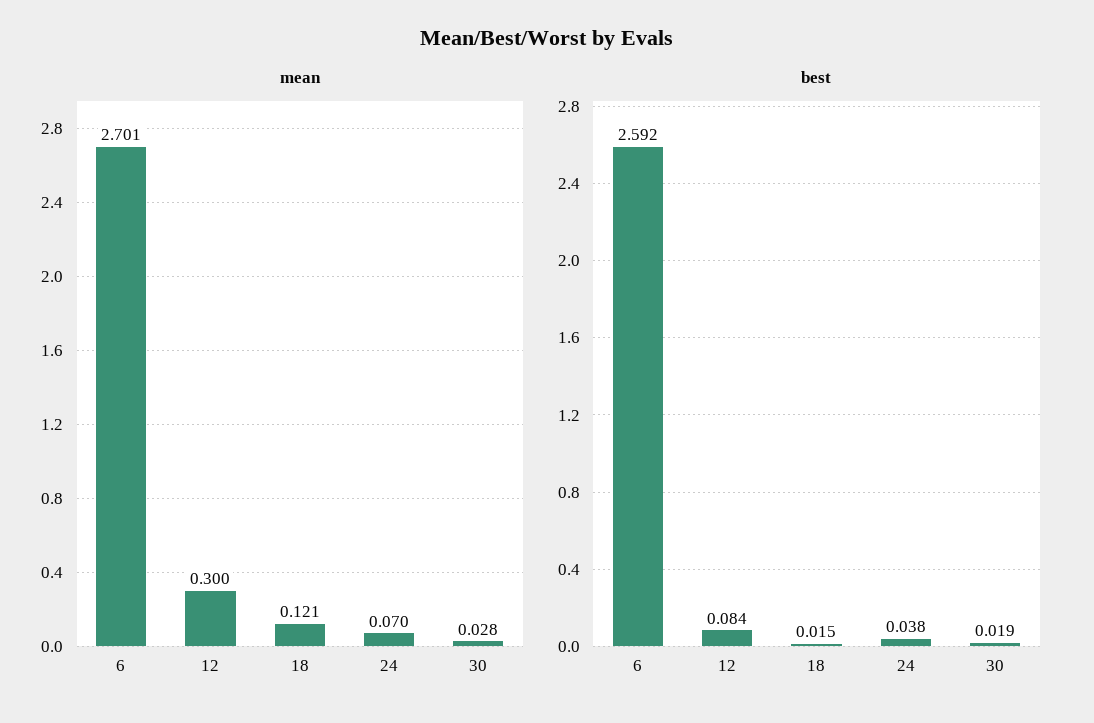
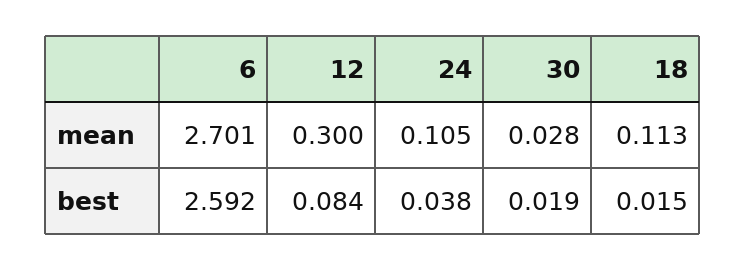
  {
    "mean": {
      "6": 2.701,
      "12": 0.3,
-     "18": 0.121,
+     "18": 0.113,
-     "24": 0.07,
+     "24": 0.105,
      "30": 0.028
    },
    "best": {
      "6": 2.592,
      "12": 0.084,
      "18": 0.015,
      "24": 0.038,
      "30": 0.019
    }
  }

